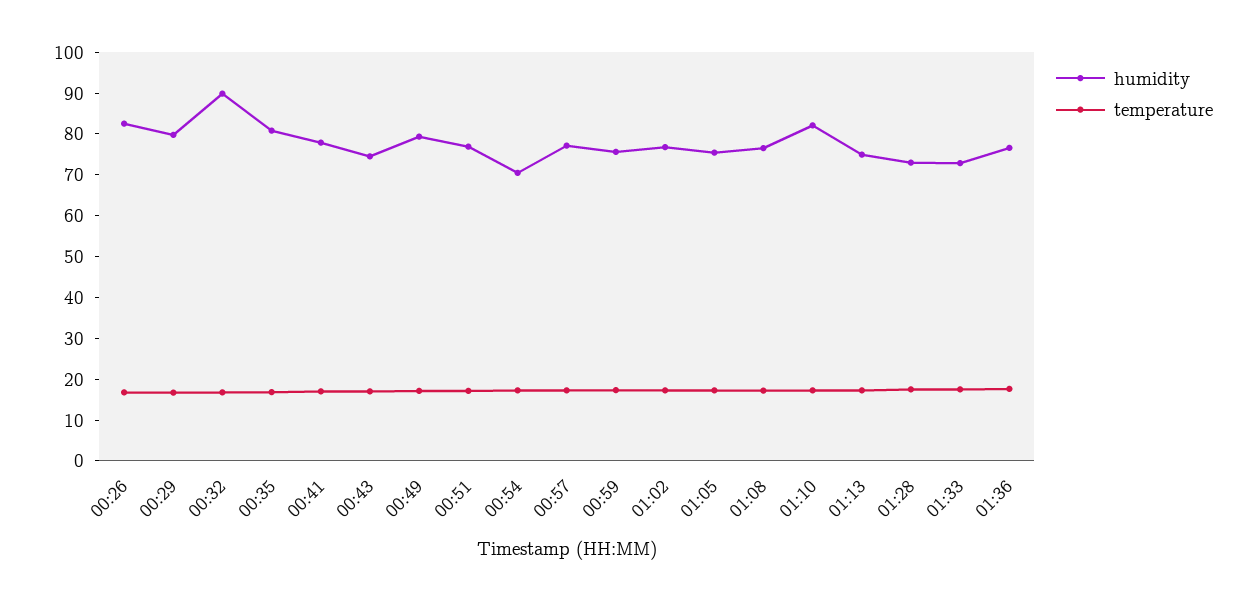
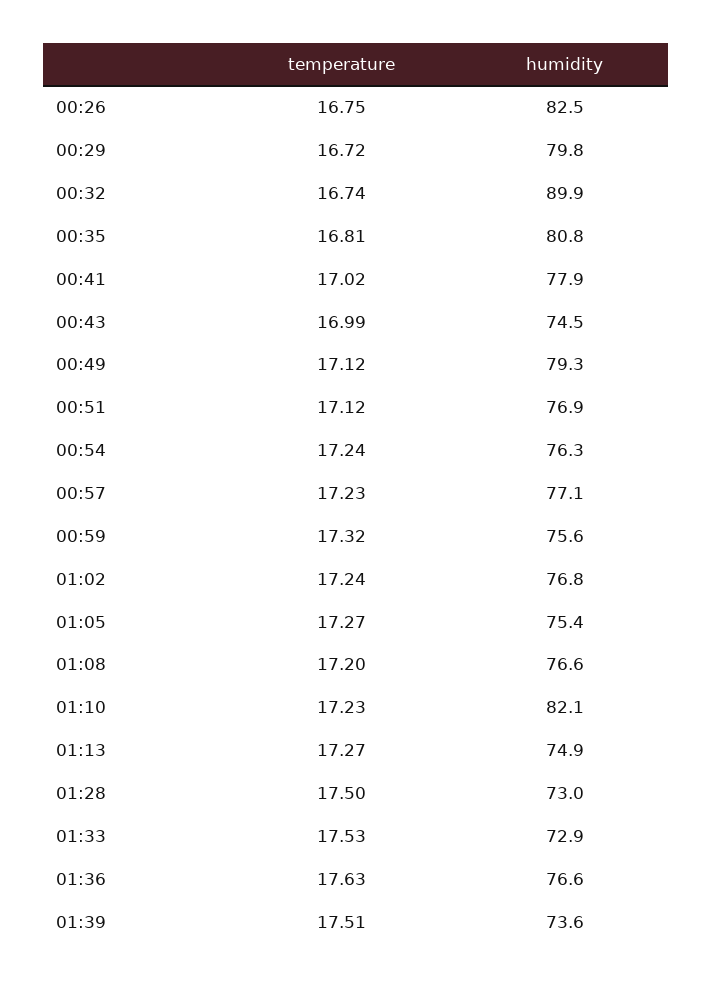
  {
    "humidity": {
      "00:26": 82.5,
      "00:29": 79.8,
      "00:32": 89.9,
      "00:35": 80.8,
      "00:41": 77.9,
      "00:43": 74.5,
      "00:49": 79.3,
      "00:51": 76.9,
-     "00:54": 70,
+     "00:54": 76.3,
      "00:57": 77.1,
      "00:59": 75.6,
      "01:02": 76.8,
      "01:05": 75.4,
      "01:08": 76.6,
      "01:10": 82.1,
      "01:13": 74.9,
      "01:28": 73,
      "01:33": 72.9,
-     "01:36": 76.6
+     "01:36": 76.6,
+     "01:39": 73.6
    },
    "temperature": {
      "00:26": 16.75,
      "00:29": 16.72,
      "00:32": 16.74,
      "00:35": 16.81,
      "00:41": 17.02,
      "00:43": 16.99,
      "00:49": 17.12,
      "00:51": 17.12,
      "00:54": 17.24,
      "00:57": 17.23,
      "00:59": 17.32,
      "01:02": 17.24,
      "01:05": 17.27,
      "01:08": 17.2,
      "01:10": 17.23,
      "01:13": 17.27,
      "01:28": 17.5,
      "01:33": 17.53,
-     "01:36": 17.63
+     "01:36": 17.63,
+     "01:39": 17.51
    }
  }

